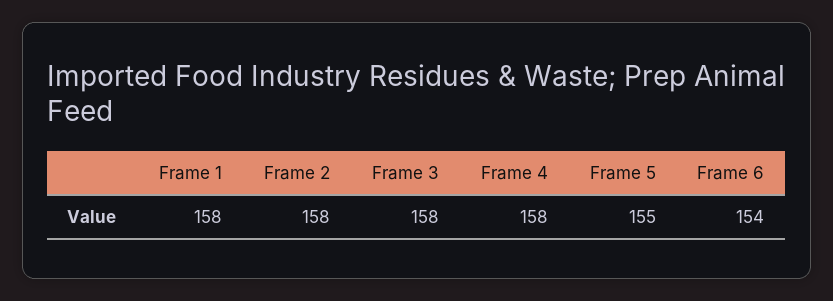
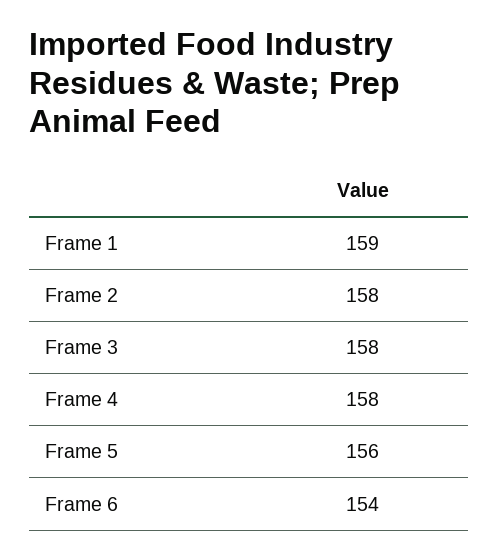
  {
-   "Frame 1": 158,
+   "Frame 1": 159,
    "Frame 2": 158,
    "Frame 3": 158,
    "Frame 4": 158,
-   "Frame 5": 155,
+   "Frame 5": 156,
    "Frame 6": 154
  }

